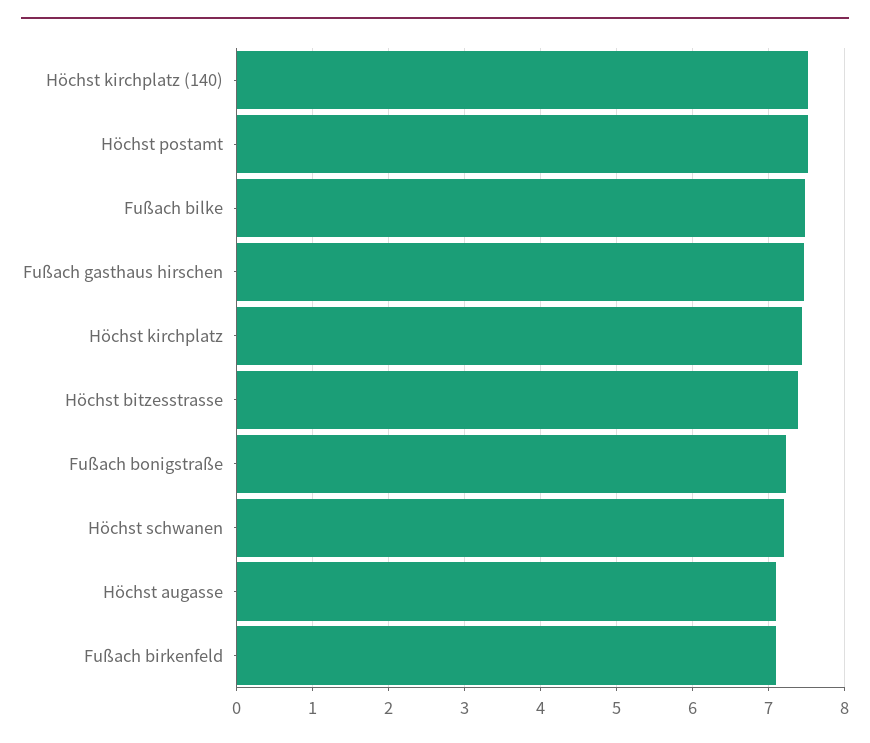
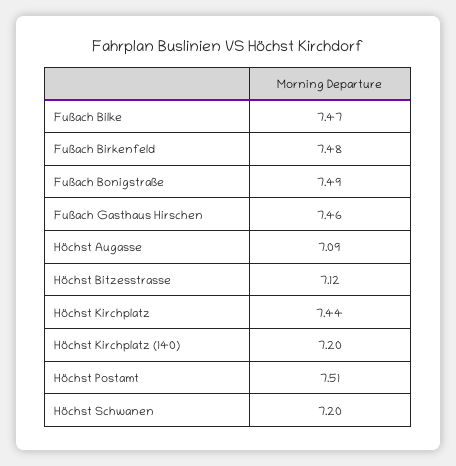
  {
-   "Höchst kirchplatz (140)": 7.5,
+   "Höchst kirchplatz (140)": 7.2,
    "Höchst postamt": 7.51,
    "Fußach bilke": 7.47,
    "Fußach gasthaus hirschen": 7.46,
    "Höchst kirchplatz": 7.44,
-   "Höchst bitzesstrasse": 7.4,
+   "Höchst bitzesstrasse": 7.12,
-   "Fußach bonigstraße": 7.2,
+   "Fußach bonigstraße": 7.49,
    "Höchst schwanen": 7.2,
    "Höchst augasse": 7.09,
-   "Fußach birkenfeld": 7.1
+   "Fußach birkenfeld": 7.48
  }

